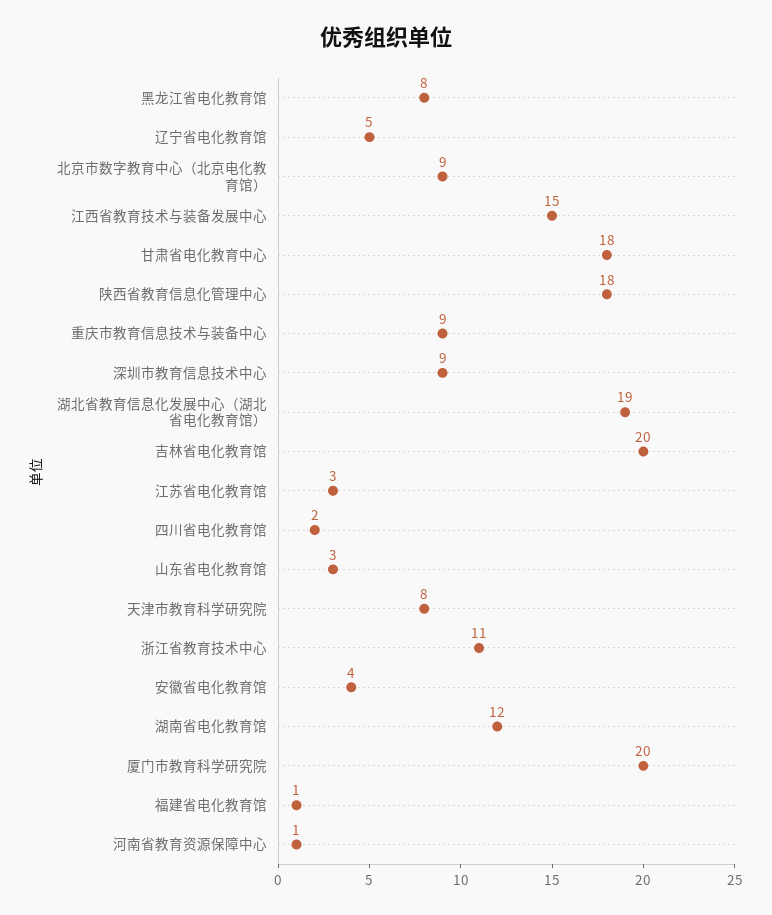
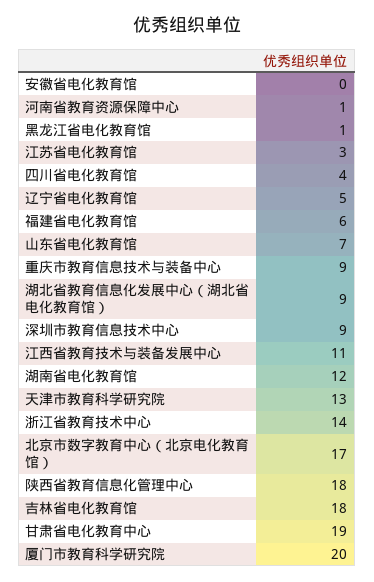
  {
-   "黑龙江省电化教育馆": 8,
+   "黑龙江省电化教育馆": 1,
    "辽宁省电化教育馆": 5,
-   "北京市数字教育中心（北京电化教育馆）": 9,
+   "北京市数字教育中心（北京电化教育馆）": 17,
-   "江西省教育技术与装备发展中心": 15,
+   "江西省教育技术与装备发展中心": 11,
-   "甘肃省电化教育中心": 18,
+   "甘肃省电化教育中心": 19,
    "陕西省教育信息化管理中心": 18,
    "重庆市教育信息技术与装备中心": 9,
    "深圳市教育信息技术中心": 9,
-   "湖北省教育信息化发展中心（湖北省电化教育馆）": 19,
+   "湖北省教育信息化发展中心（湖北省电化教育馆）": 9,
-   "吉林省电化教育馆": 20,
+   "吉林省电化教育馆": 18,
    "江苏省电化教育馆": 3,
-   "四川省电化教育馆": 2,
+   "四川省电化教育馆": 4,
-   "山东省电化教育馆": 3,
+   "山东省电化教育馆": 7,
-   "天津市教育科学研究院": 8,
+   "天津市教育科学研究院": 13,
-   "浙江省教育技术中心": 11,
+   "浙江省教育技术中心": 14,
-   "安徽省电化教育馆": 4,
+   "安徽省电化教育馆": 0,
    "湖南省电化教育馆": 12,
    "厦门市教育科学研究院": 20,
-   "福建省电化教育馆": 1,
+   "福建省电化教育馆": 6,
    "河南省教育资源保障中心": 1
  }

